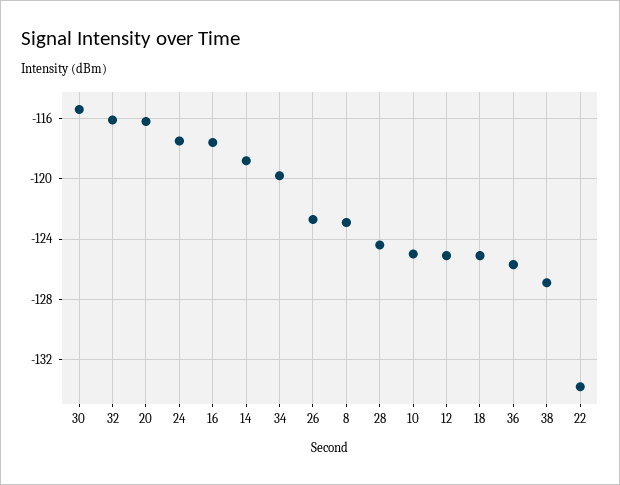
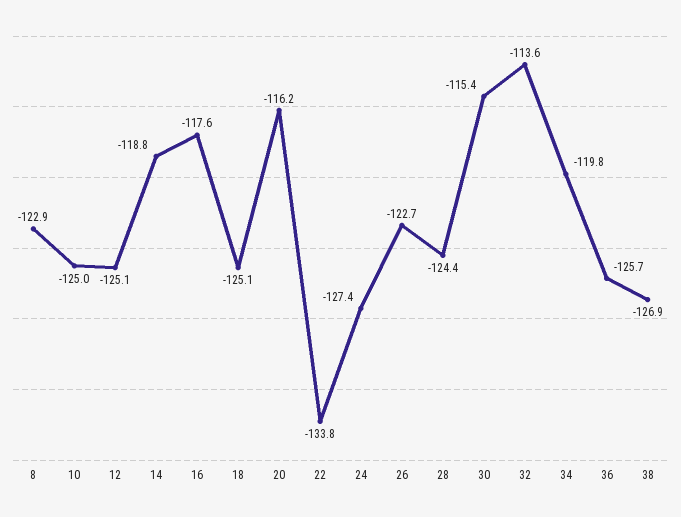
  {
    "30": -115.4,
-   "32": -116,
+   "32": -113.6,
    "20": -116.2,
-   "24": -117.5,
+   "24": -127.4,
    "16": -117.6,
    "14": -118.8,
    "34": -119.8,
    "26": -122.7,
    "8": -122.9,
    "28": -124.4,
    "10": -125,
    "12": -125.1,
    "18": -125.1,
    "36": -125.7,
    "38": -126.9,
    "22": -133.8
  }

